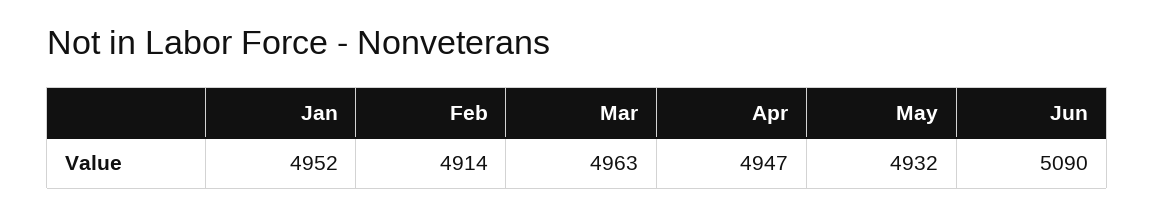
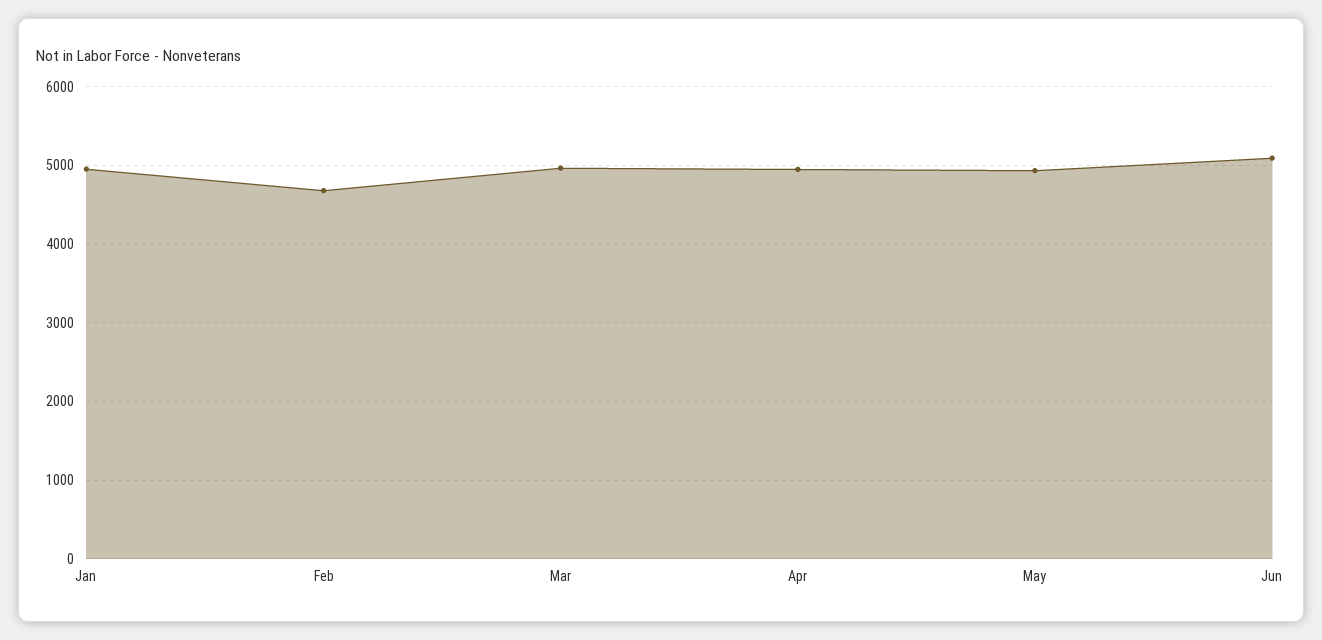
  {
    "Jan": 4952,
-   "Feb": 4914,
+   "Feb": 4700,
    "Mar": 4963,
    "Apr": 4947,
    "May": 4932,
    "Jun": 5090
  }

